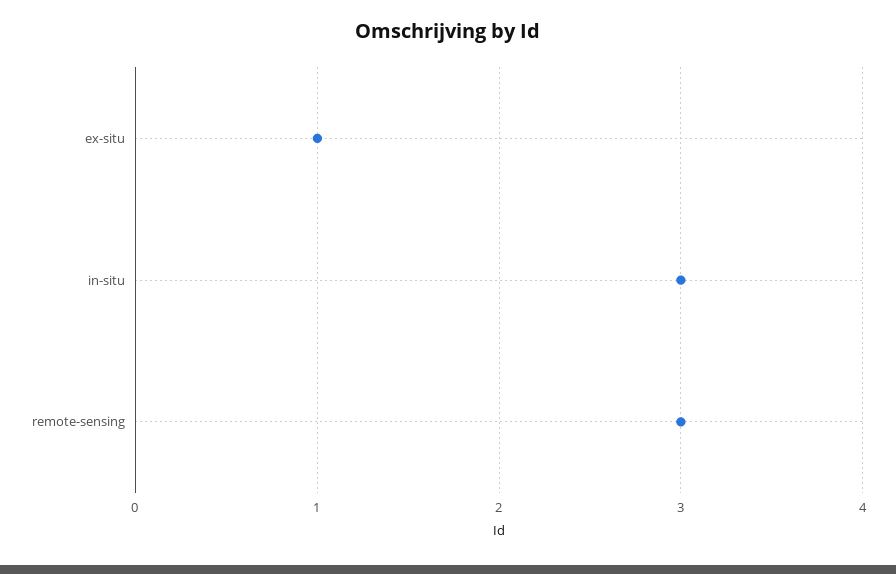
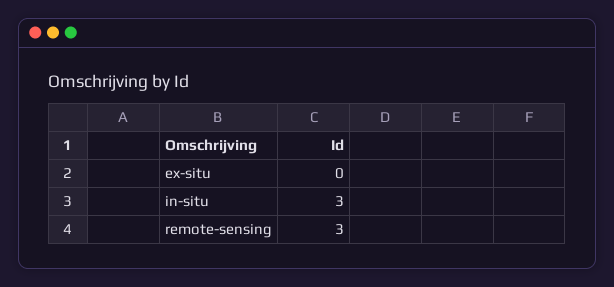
  {
-   "ex-situ": 1,
+   "ex-situ": 0,
    "in-situ": 3,
    "remote-sensing": 3
  }

